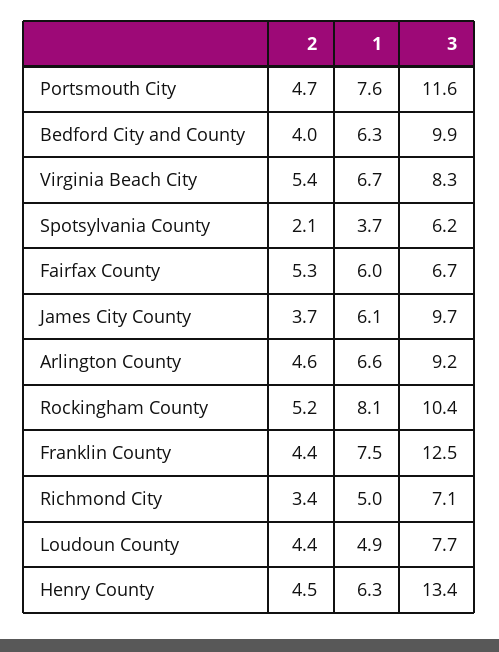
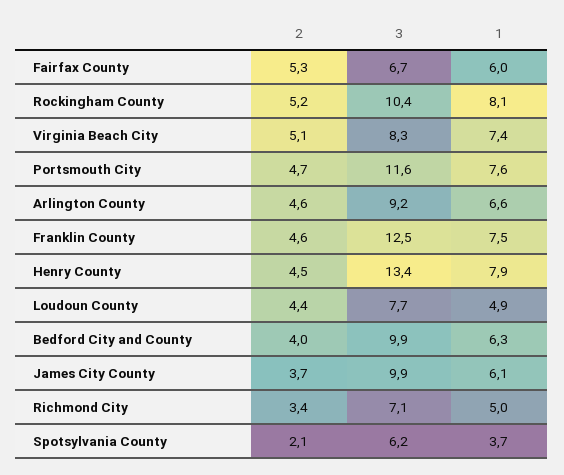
  {
    "2": {
      "Portsmouth City": 4.7,
      "Bedford City and County": 4,
-     "Virginia Beach City": 5.4,
+     "Virginia Beach City": 5.1,
      "Spotsylvania County": 2.1,
      "Fairfax County": 5.3,
      "James City County": 3.7,
      "Arlington County": 4.6,
      "Rockingham County": 5.2,
-     "Franklin County": 4.4,
+     "Franklin County": 4.6,
      "Richmond City": 3.4,
      "Loudoun County": 4.4,
      "Henry County": 4.5
    },
    "1": {
      "Portsmouth City": 7.6,
      "Bedford City and County": 6.3,
-     "Virginia Beach City": 6.7,
+     "Virginia Beach City": 7.4,
      "Spotsylvania County": 3.7,
      "Fairfax County": 6,
      "James City County": 6.1,
      "Arlington County": 6.6,
      "Rockingham County": 8.1,
      "Franklin County": 7.5,
      "Richmond City": 5,
      "Loudoun County": 4.9,
-     "Henry County": 6.3
+     "Henry County": 7.9
    },
    "3": {
      "Portsmouth City": 11.6,
      "Bedford City and County": 9.9,
      "Virginia Beach City": 8.3,
      "Spotsylvania County": 6.2,
      "Fairfax County": 6.7,
-     "James City County": 9.7,
+     "James City County": 9.9,
      "Arlington County": 9.2,
      "Rockingham County": 10.4,
      "Franklin County": 12.5,
      "Richmond City": 7.1,
      "Loudoun County": 7.7,
      "Henry County": 13.4
    }
  }

